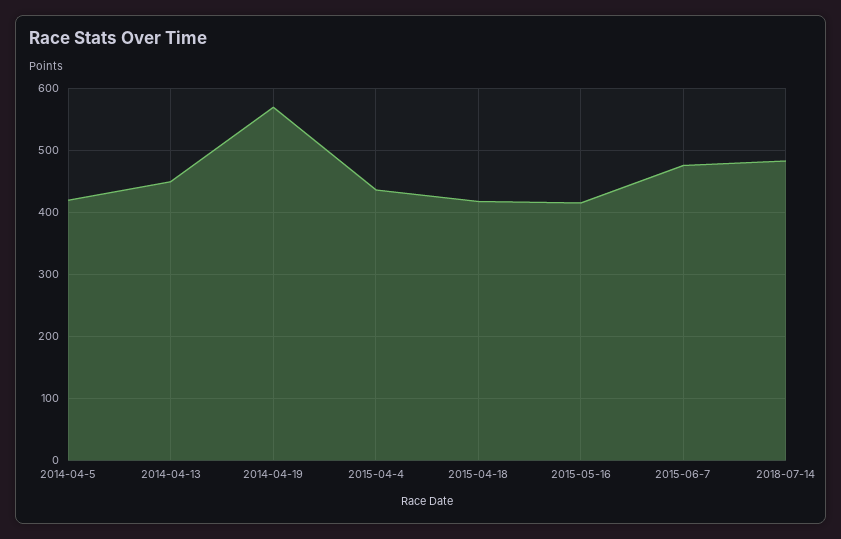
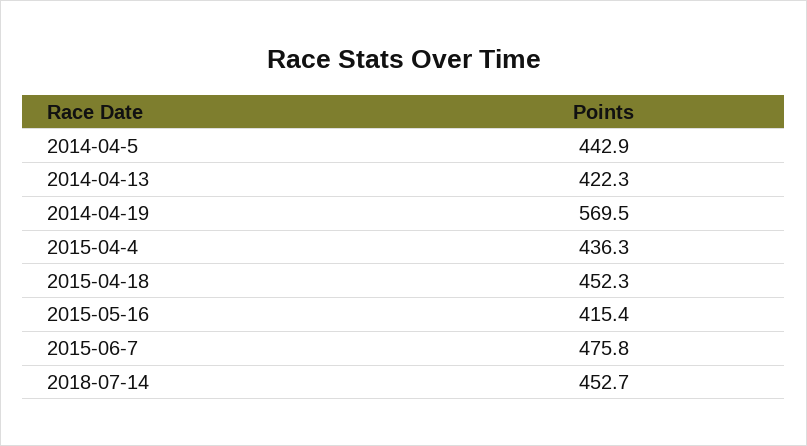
  {
-   "2014-04-5": 420,
+   "2014-04-5": 442.9,
-   "2014-04-13": 450,
+   "2014-04-13": 422.3,
    "2014-04-19": 569.5,
    "2015-04-4": 436.3,
-   "2015-04-18": 420,
+   "2015-04-18": 452.3,
    "2015-05-16": 415.4,
    "2015-06-7": 475.8,
-   "2018-07-14": 480
+   "2018-07-14": 452.7
  }

